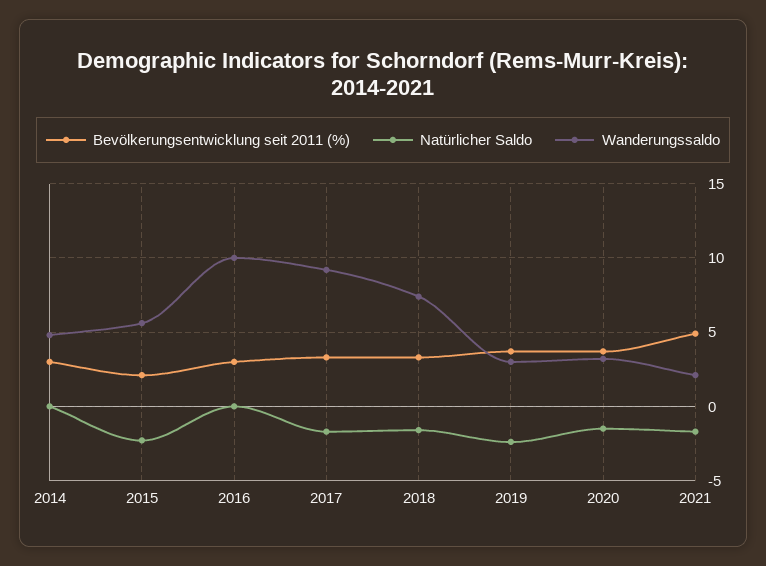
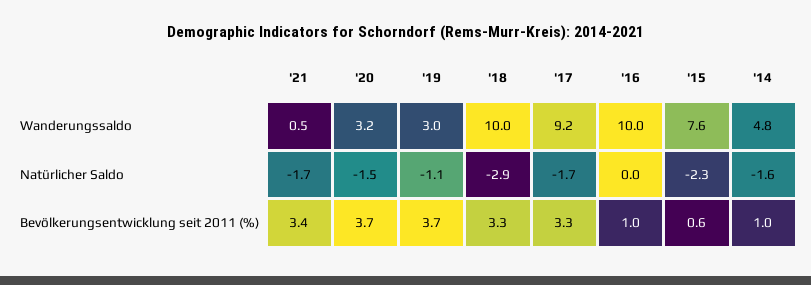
  {
    "Bevölkerungsentwicklung seit 2011 (%)": {
-     "2014": 3,
+     "2014": 1,
-     "2015": 2,
+     "2015": 0.6,
-     "2016": 3,
+     "2016": 1,
      "2017": 3.3,
      "2018": 3.3,
      "2019": 3.7,
      "2020": 3.7,
-     "2021": 5
+     "2021": 3.4
    },
    "Natürlicher Saldo": {
-     "2014": 0,
+     "2014": -1.6,
      "2015": -2.3,
      "2016": 0,
      "2017": -1.7,
-     "2018": -1.5,
+     "2018": -2.9,
-     "2019": -2.5,
+     "2019": -1.1,
      "2020": -1.5,
      "2021": -1.7
    },
    "Wanderungssaldo": {
      "2014": 4.8,
-     "2015": 5.5,
+     "2015": 7.6,
      "2016": 10,
      "2017": 9.2,
-     "2018": 7.5,
+     "2018": 10,
      "2019": 3,
      "2020": 3.2,
-     "2021": 2
+     "2021": 0.5
    }
  }

